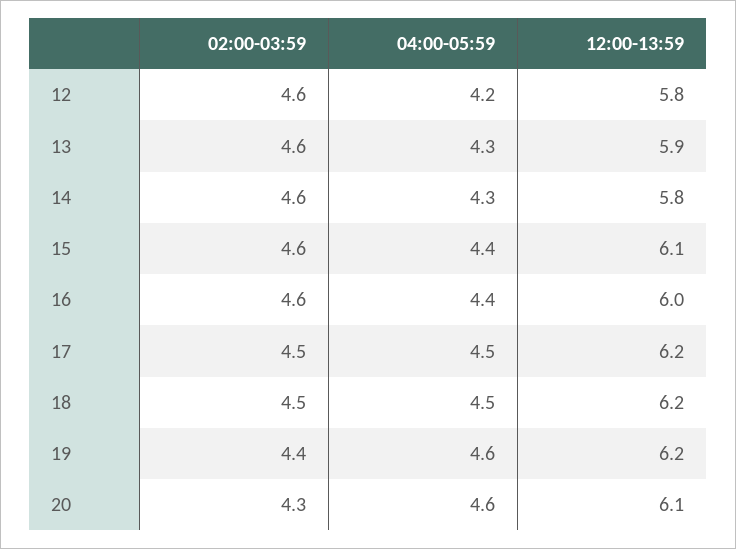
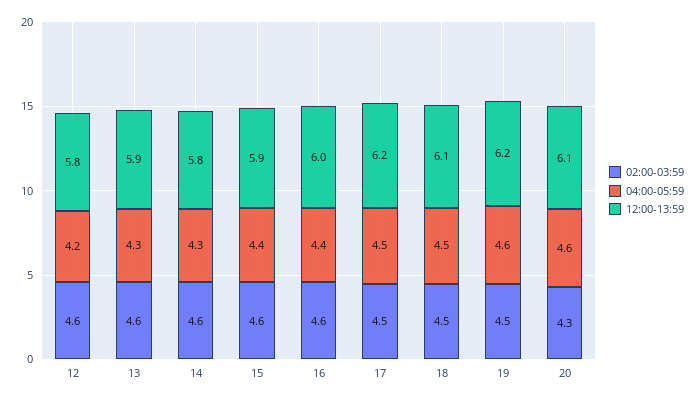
  {
    "02:00-03:59": {
      "12": 4.6,
      "13": 4.6,
      "14": 4.6,
      "15": 4.6,
      "16": 4.6,
      "17": 4.5,
      "18": 4.5,
-     "19": 4.4,
+     "19": 4.5,
      "20": 4.3
    },
    "04:00-05:59": {
      "12": 4.2,
      "13": 4.3,
      "14": 4.3,
      "15": 4.4,
      "16": 4.4,
      "17": 4.5,
      "18": 4.5,
      "19": 4.6,
      "20": 4.6
    },
    "12:00-13:59": {
      "12": 5.8,
      "13": 5.9,
      "14": 5.8,
-     "15": 6.1,
+     "15": 5.9,
      "16": 6,
      "17": 6.2,
-     "18": 6.2,
+     "18": 6.1,
      "19": 6.2,
      "20": 6.1
    }
  }

